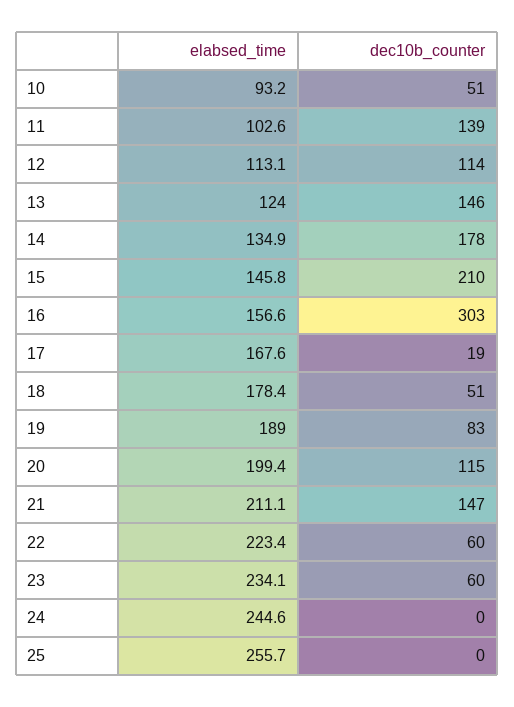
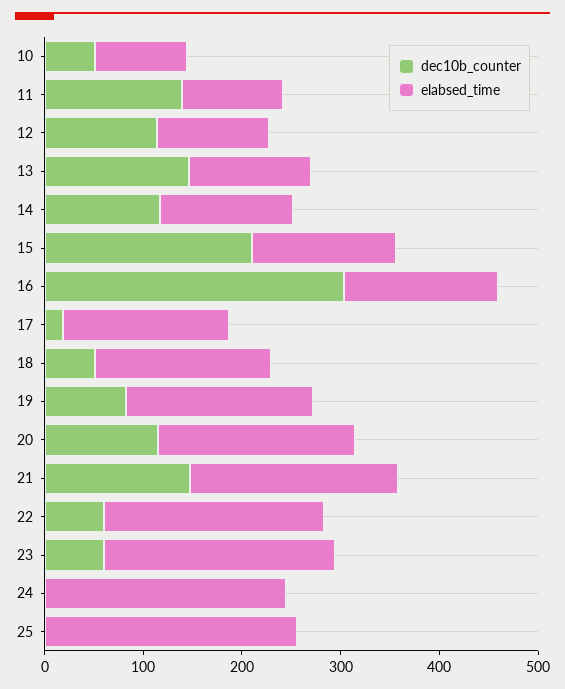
  {
    "elabsed_time": {
      "10": 93.2,
      "11": 102.6,
      "12": 113.1,
      "13": 124,
      "14": 134.9,
      "15": 145.8,
      "16": 156.6,
      "17": 167.6,
      "18": 178.4,
      "19": 189,
      "20": 199.4,
      "21": 211.1,
      "22": 223.4,
      "23": 234.1,
      "24": 244.6,
      "25": 255.7
    },
    "dec10b_counter": {
      "10": 51,
      "11": 139,
      "12": 114,
      "13": 146,
-     "14": 178,
+     "14": 120,
      "15": 210,
      "16": 303,
      "17": 19,
      "18": 51,
      "19": 83,
      "20": 115,
      "21": 147,
      "22": 60,
      "23": 60,
      "24": 0,
      "25": 0
    }
  }

